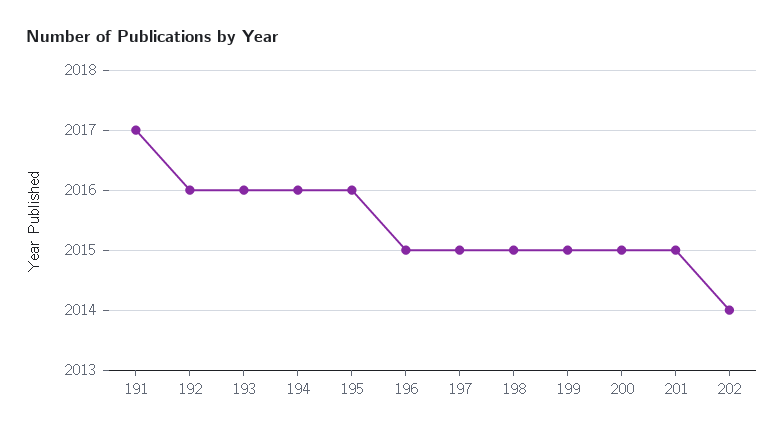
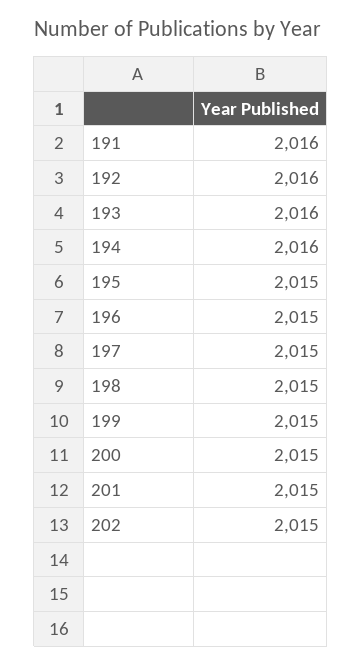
  {
-   "191": 2017,
+   "191": 2016,
    "192": 2016,
    "193": 2016,
    "194": 2016,
-   "195": 2016,
+   "195": 2015,
    "196": 2015,
    "197": 2015,
    "198": 2015,
    "199": 2015,
    "200": 2015,
    "201": 2015,
-   "202": 2014
+   "202": 2015
  }

